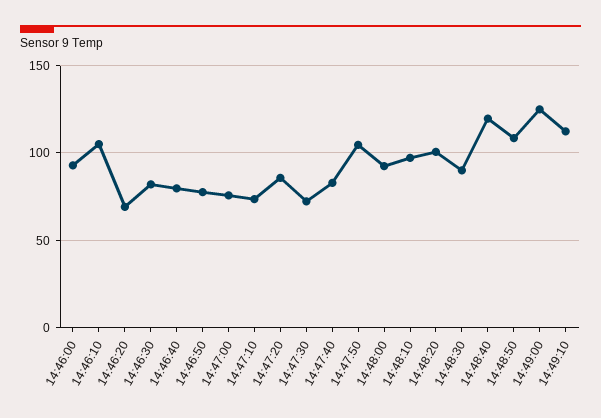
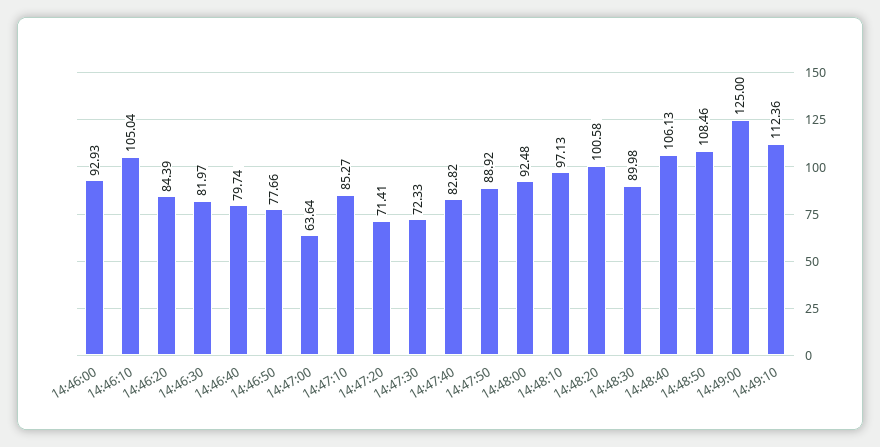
  {
    "14:46:00": 92.93,
    "14:46:10": 105.04,
-   "14:46:20": 70,
+   "14:46:20": 84.39,
    "14:46:30": 81.97,
    "14:46:40": 79.74,
    "14:46:50": 77.66,
-   "14:47:00": 75,
+   "14:47:00": 63.64,
-   "14:47:10": 75,
+   "14:47:10": 85.27,
-   "14:47:20": 85,
+   "14:47:20": 71.41,
    "14:47:30": 72.33,
    "14:47:40": 82.82,
-   "14:47:50": 105,
+   "14:47:50": 88.92,
    "14:48:00": 92.48,
    "14:48:10": 97.13,
    "14:48:20": 100.58,
    "14:48:30": 89.98,
-   "14:48:40": 120,
+   "14:48:40": 106.13,
    "14:48:50": 108.46,
    "14:49:00": 125,
    "14:49:10": 112.36
  }

